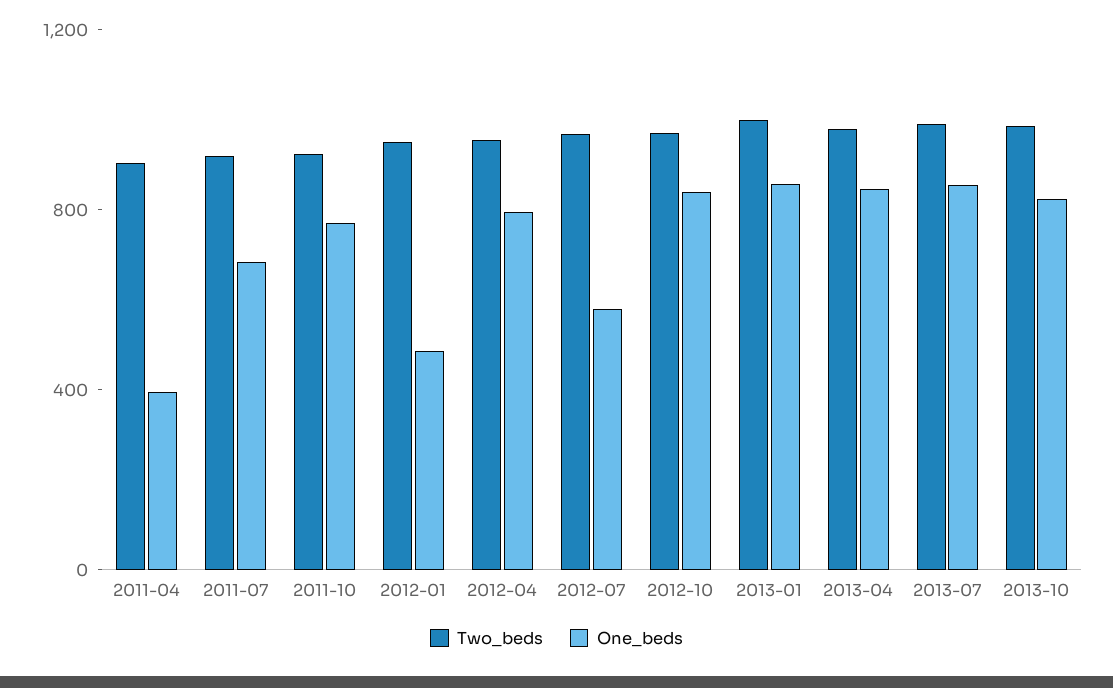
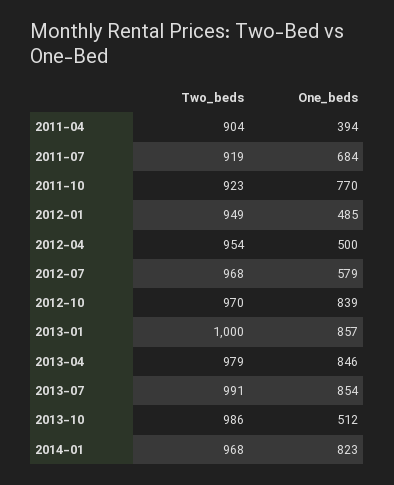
  {
    "Two_beds": {
      "2011-04": 904,
      "2011-07": 919,
      "2011-10": 923,
      "2012-01": 949,
      "2012-04": 954,
      "2012-07": 968,
      "2012-10": 970,
      "2013-01": 1000,
      "2013-04": 979,
      "2013-07": 991,
-     "2013-10": 986
+     "2013-10": 986,
+     "2014-01": 968
    },
    "One_beds": {
      "2011-04": 394,
      "2011-07": 684,
      "2011-10": 770,
      "2012-01": 485,
-     "2012-04": 800,
+     "2012-04": 500,
      "2012-07": 579,
      "2012-10": 839,
      "2013-01": 857,
      "2013-04": 846,
      "2013-07": 854,
-     "2013-10": 800
+     "2013-10": 512,
+     "2014-01": 823
    }
  }

